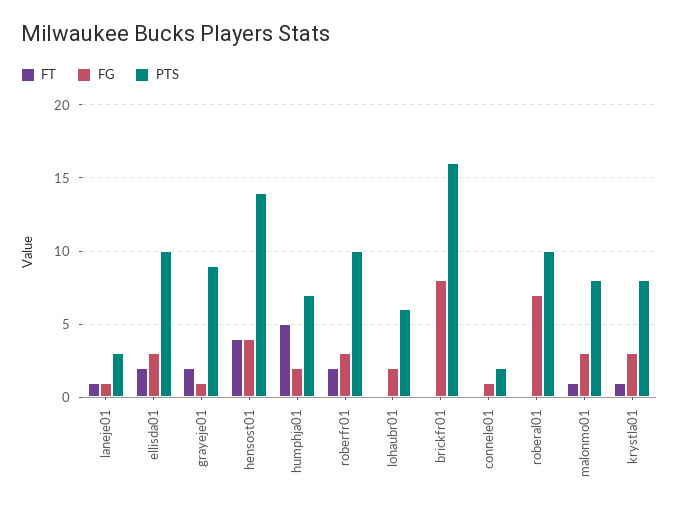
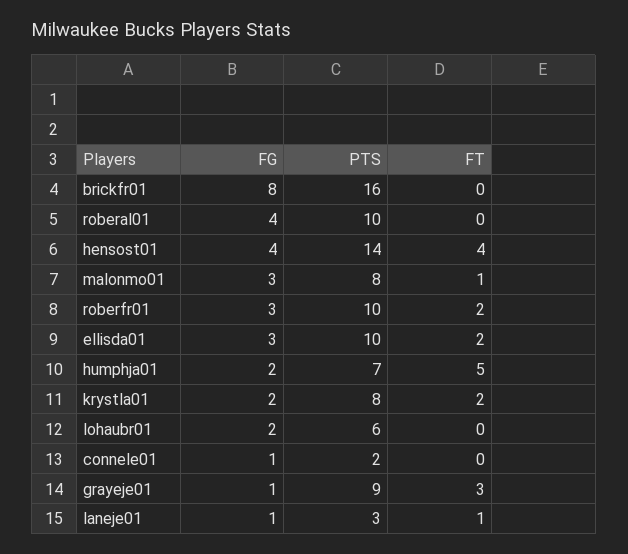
  {
    "FT": {
      "laneje01": 1,
      "ellisda01": 2,
-     "grayeje01": 2,
+     "grayeje01": 3,
      "hensost01": 4,
      "humphja01": 5,
      "roberfr01": 2,
      "lohaubr01": 0,
      "brickfr01": 0,
      "connele01": 0,
      "roberal01": 0,
      "malonmo01": 1,
-     "krystla01": 1
+     "krystla01": 2
    },
    "FG": {
      "laneje01": 1,
      "ellisda01": 3,
      "grayeje01": 1,
      "hensost01": 4,
      "humphja01": 2,
      "roberfr01": 3,
      "lohaubr01": 2,
      "brickfr01": 8,
      "connele01": 1,
-     "roberal01": 7,
+     "roberal01": 4,
      "malonmo01": 3,
-     "krystla01": 3
+     "krystla01": 2
    },
    "PTS": {
      "laneje01": 3,
      "ellisda01": 10,
      "grayeje01": 9,
      "hensost01": 14,
      "humphja01": 7,
      "roberfr01": 10,
      "lohaubr01": 6,
      "brickfr01": 16,
      "connele01": 2,
      "roberal01": 10,
      "malonmo01": 8,
      "krystla01": 8
    }
  }

